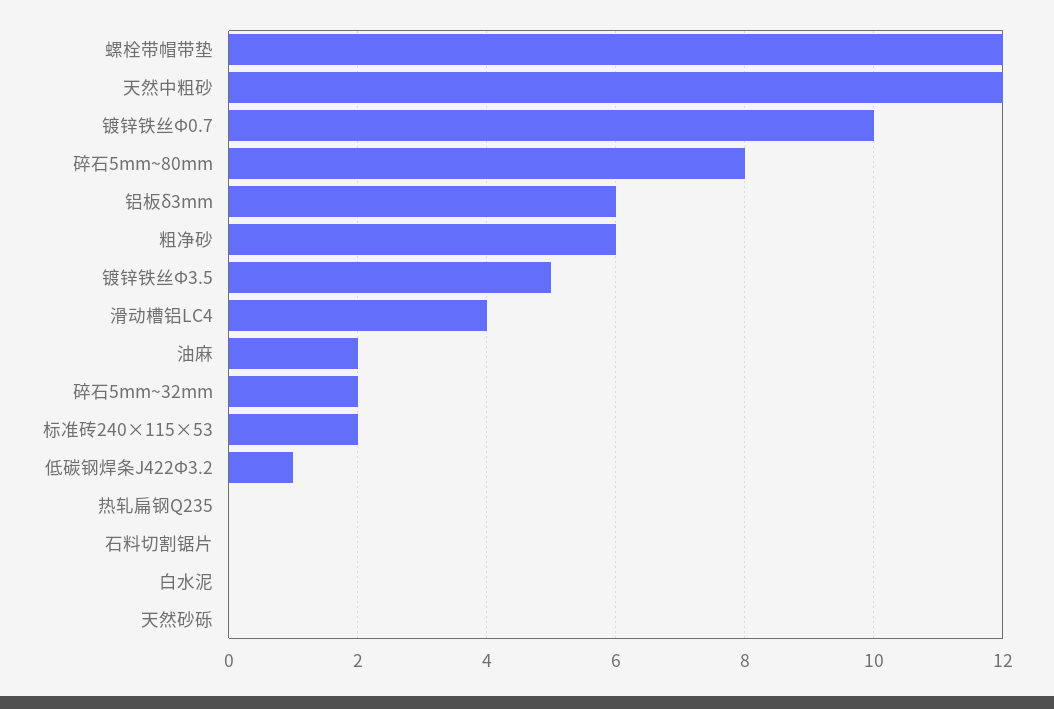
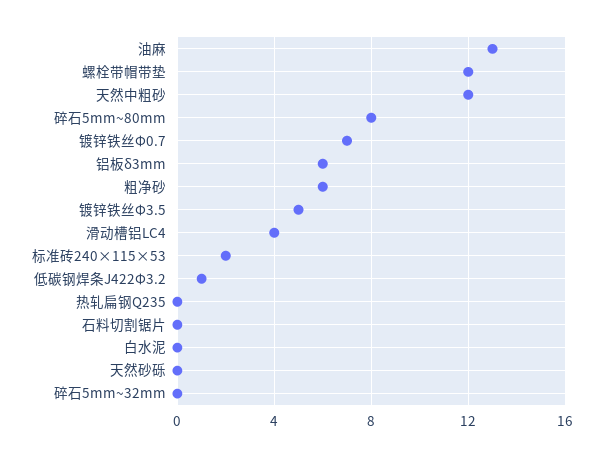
  {
    "螺栓带帽带垫": 12,
    "天然中粗砂": 12,
-   "镀锌铁丝Φ0.7": 10,
+   "镀锌铁丝Φ0.7": 7,
    "碎石5mm~80mm": 8,
    "铝板δ3mm": 6,
    "粗净砂": 6,
    "镀锌铁丝Φ3.5": 5,
    "滑动槽铝LC4": 4,
-   "油麻": 2,
+   "油麻": 13,
-   "碎石5mm~32mm": 2,
+   "碎石5mm~32mm": 0,
    "标准砖240×115×53": 2,
    "低碳钢焊条J422Φ3.2": 1,
    "热轧扁钢Q235": 0,
    "石料切割锯片": 0,
    "白水泥": 0,
    "天然砂砾": 0
  }

